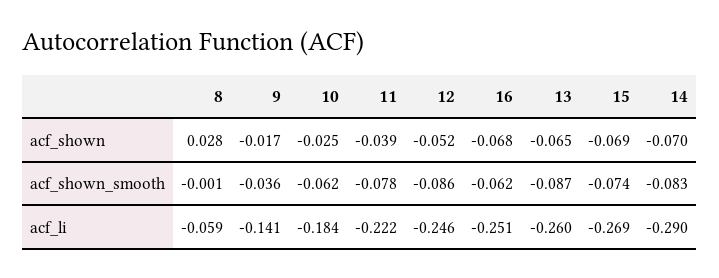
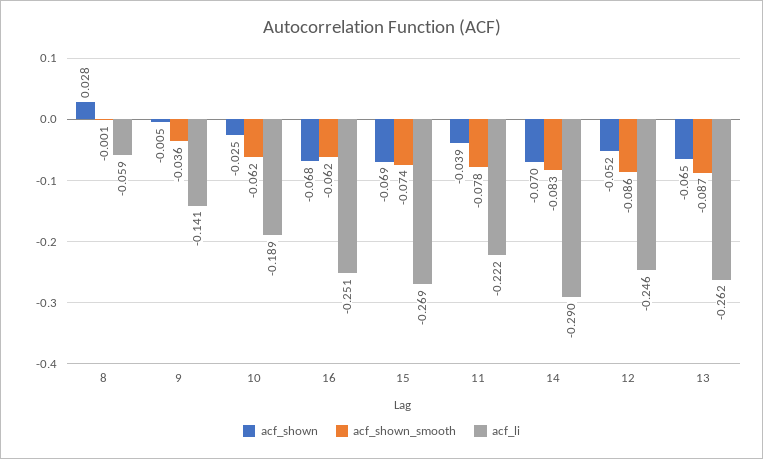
  {
    "acf_shown": {
      "8": 0.028,
-     "9": -0.017,
+     "9": -0.005,
      "10": -0.025,
      "11": -0.039,
      "12": -0.052,
      "16": -0.068,
      "13": -0.065,
      "15": -0.069,
      "14": -0.07
    },
    "acf_shown_smooth": {
      "8": -0.001,
      "9": -0.036,
      "10": -0.062,
      "11": -0.078,
      "12": -0.086,
      "16": -0.062,
      "13": -0.087,
      "15": -0.074,
      "14": -0.083
    },
    "acf_li": {
      "8": -0.059,
      "9": -0.141,
-     "10": -0.184,
+     "10": -0.189,
      "11": -0.222,
      "12": -0.246,
      "16": -0.251,
-     "13": -0.26,
+     "13": -0.262,
      "15": -0.269,
      "14": -0.29
    }
  }

